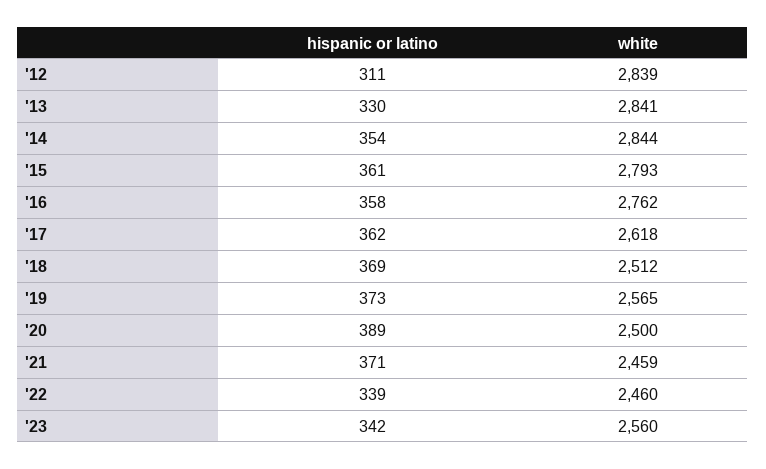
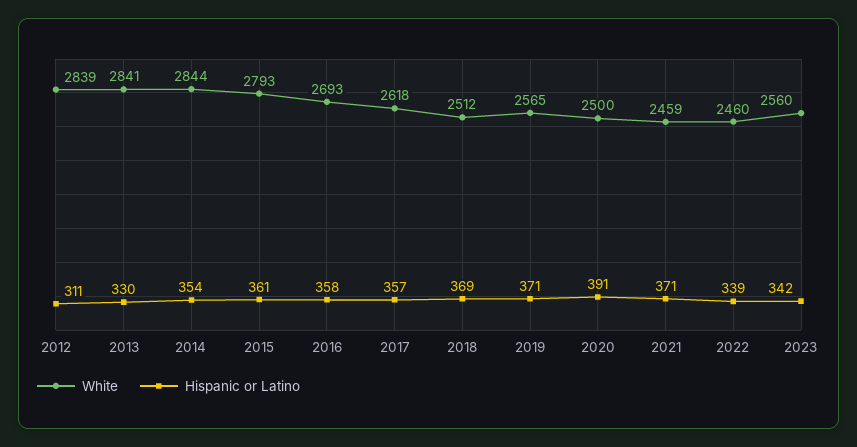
  {
    "hispanic or latino": {
      "'12": 311,
      "'13": 330,
      "'14": 354,
      "'15": 361,
      "'16": 358,
-     "'17": 362,
+     "'17": 357,
      "'18": 369,
-     "'19": 373,
+     "'19": 371,
-     "'20": 389,
+     "'20": 391,
      "'21": 371,
      "'22": 339,
      "'23": 342
    },
    "white": {
      "'12": 2839,
      "'13": 2841,
      "'14": 2844,
      "'15": 2793,
-     "'16": 2762,
+     "'16": 2693,
      "'17": 2618,
      "'18": 2512,
      "'19": 2565,
      "'20": 2500,
      "'21": 2459,
      "'22": 2460,
      "'23": 2560
    }
  }

